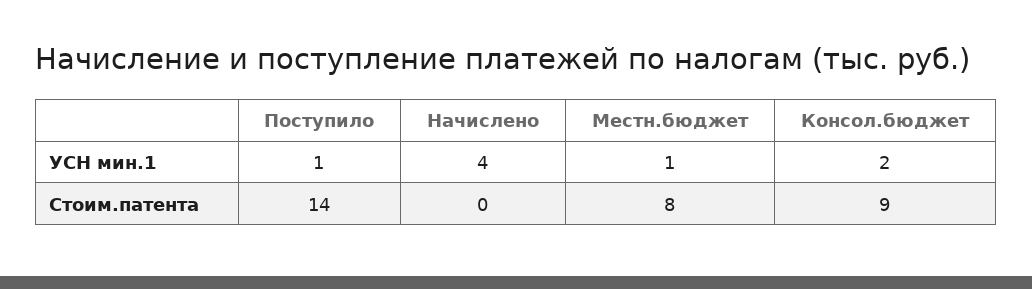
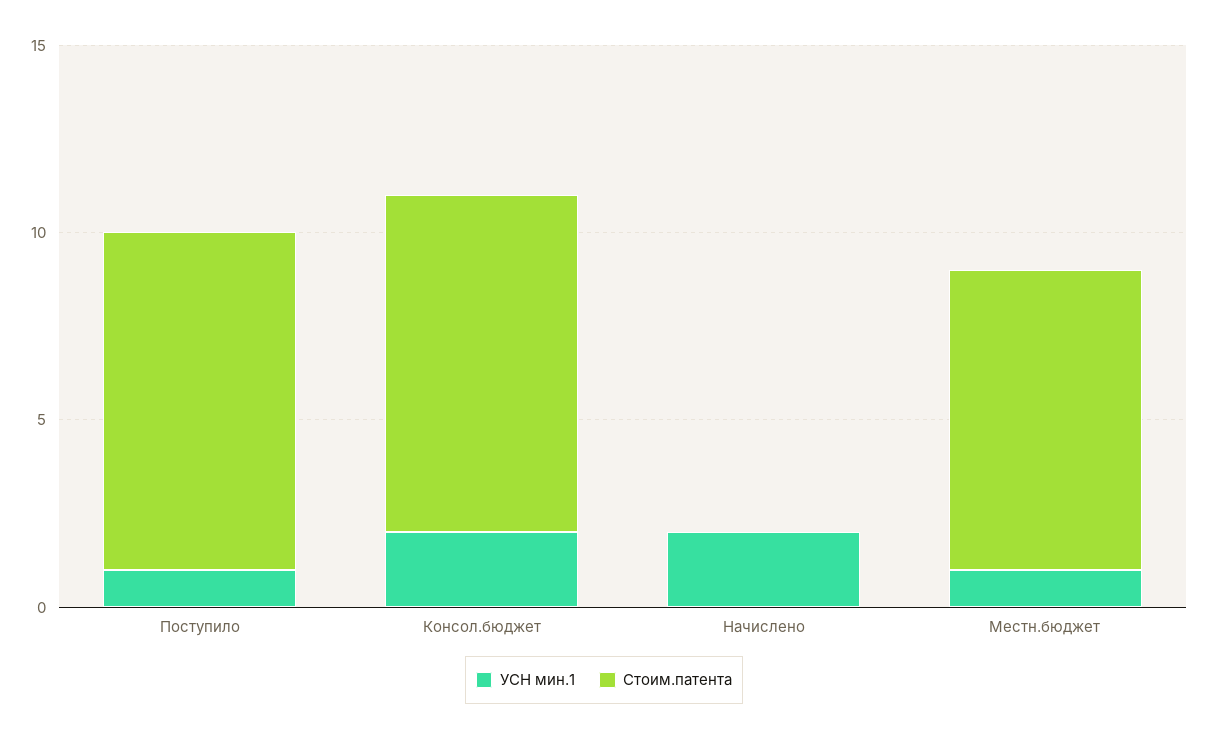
  {
    "УСН мин.1": {
      "Поступило": 1,
-     "Начислено": 4,
+     "Начислено": 2,
      "Местн.бюджет": 1,
      "Консол.бюджет": 2
    },
    "Стоим.патента": {
-     "Поступило": 14,
+     "Поступило": 9,
      "Начислено": 0,
      "Местн.бюджет": 8,
      "Консол.бюджет": 9
    }
  }

